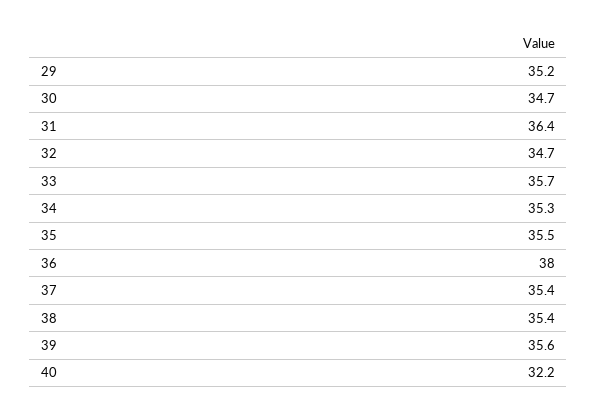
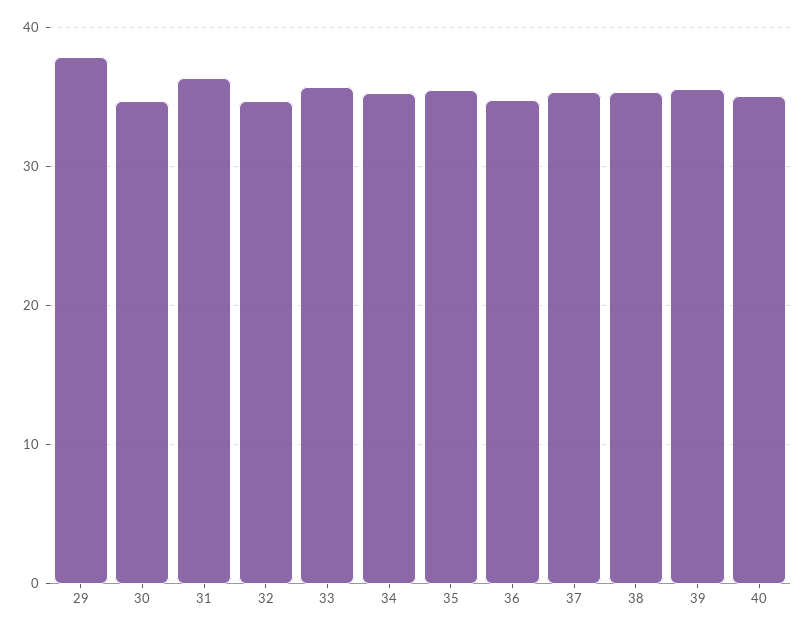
  {
-   "29": 35.2,
+   "29": 38,
    "30": 34.7,
    "31": 36.4,
    "32": 34.7,
    "33": 35.7,
    "34": 35.3,
    "35": 35.5,
-   "36": 38,
+   "36": 35,
    "37": 35.4,
    "38": 35.4,
    "39": 35.6,
-   "40": 32.2
+   "40": 35
  }

